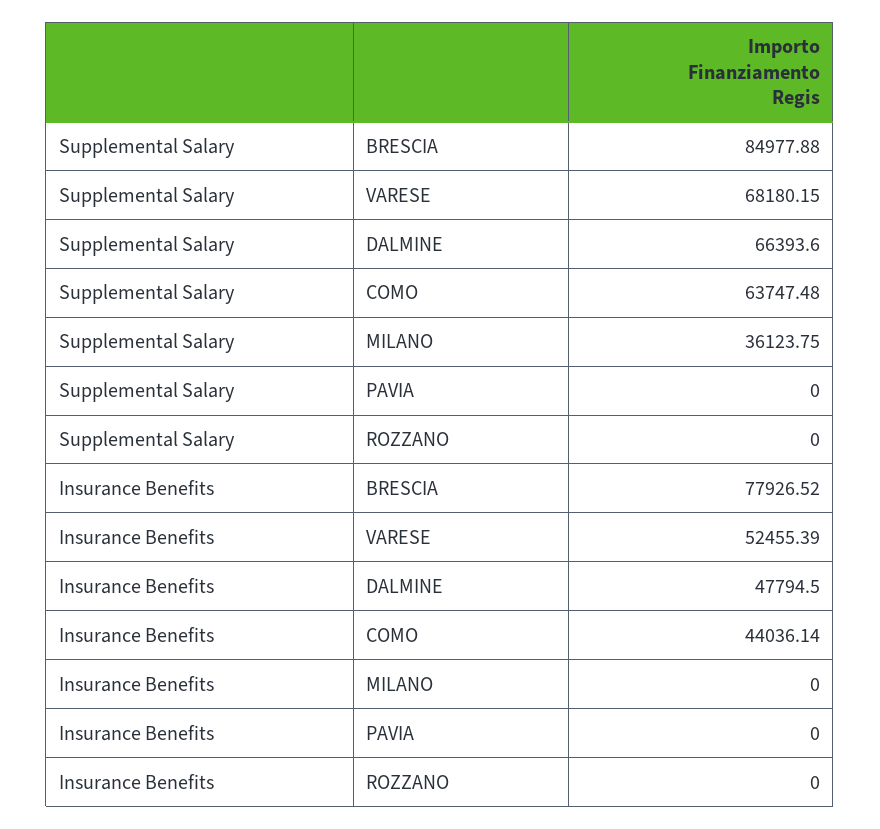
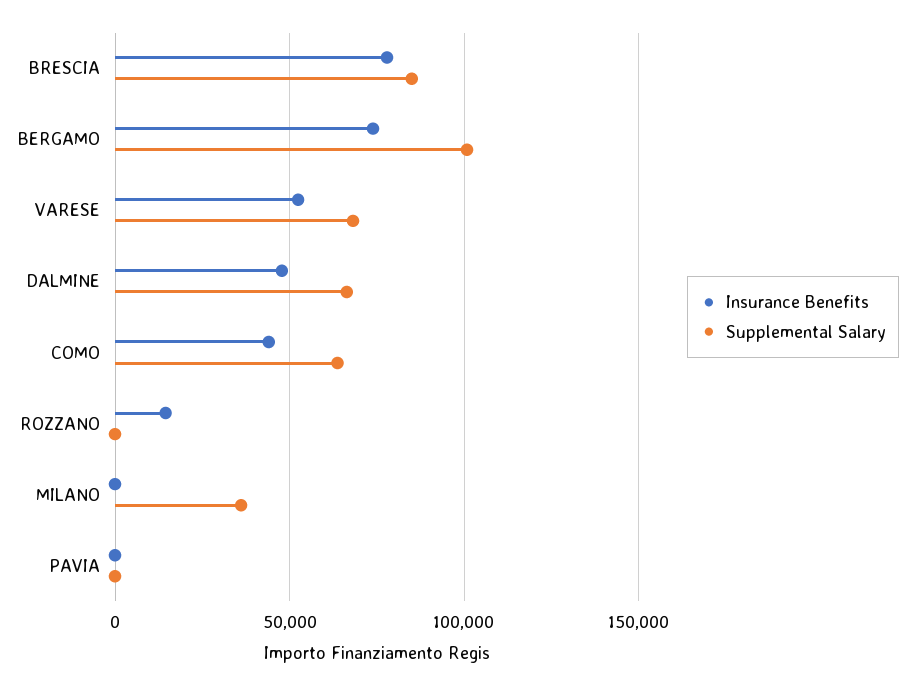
  {
    "Supplemental Salary": {
      "BRESCIA": 84977.88,
      "VARESE": 68180.15,
      "DALMINE": 66393.6,
      "COMO": 63747.48,
      "MILANO": 36123.75,
      "PAVIA": 0,
-     "ROZZANO": 0
+     "ROZZANO": 0,
+     "BERGAMO": 100000
    },
    "Insurance Benefits": {
      "BRESCIA": 77926.52,
      "VARESE": 52455.39,
      "DALMINE": 47794.5,
      "COMO": 44036.14,
      "MILANO": 0,
      "PAVIA": 0,
-     "ROZZANO": 0
+     "ROZZANO": 15000,
+     "BERGAMO": 75000
    }
  }

